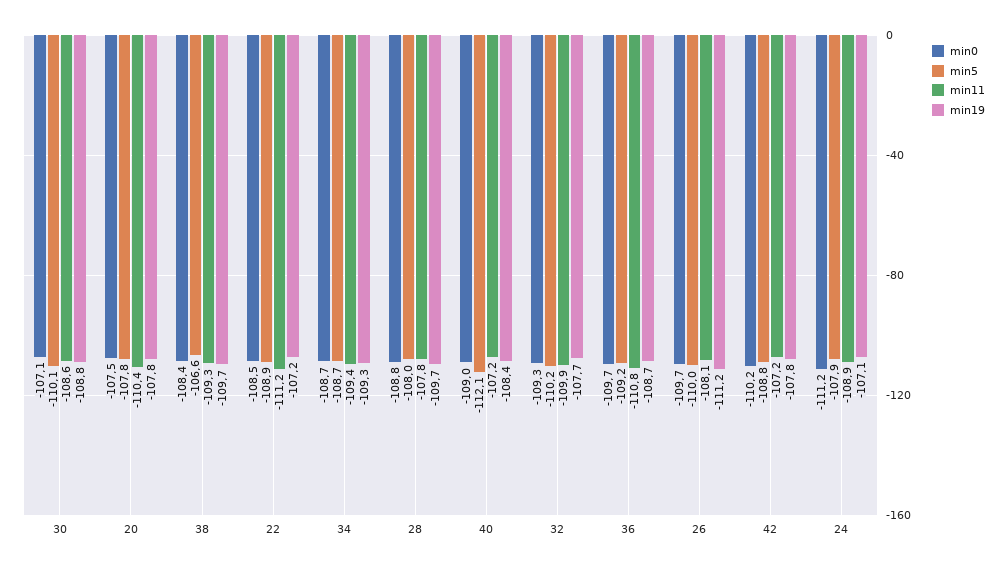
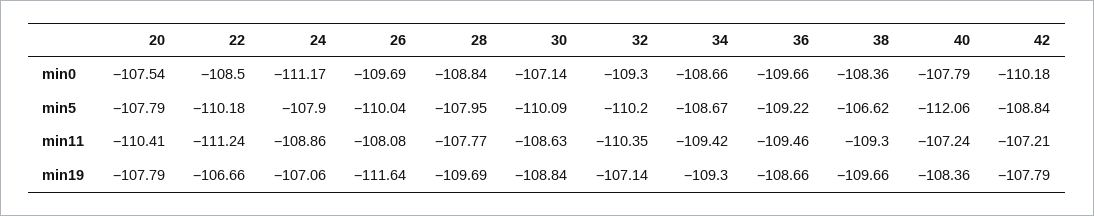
  {
    "min0": {
      "30": -107.14,
      "20": -107.54,
      "38": -108.36,
      "22": -108.5,
      "34": -108.66,
      "28": -108.84,
-     "40": -109,
+     "40": -107.79,
      "32": -109.3,
      "36": -109.66,
      "26": -109.69,
      "42": -110.18,
      "24": -111.17
    },
    "min5": {
      "30": -110.09,
      "20": -107.79,
      "38": -106.62,
-     "22": -108.9,
+     "22": -110.18,
      "34": -108.67,
      "28": -107.95,
      "40": -112.06,
      "32": -110.2,
      "36": -109.22,
      "26": -110.04,
      "42": -108.84,
      "24": -107.9
    },
    "min11": {
      "30": -108.63,
      "20": -110.41,
      "38": -109.3,
      "22": -111.24,
      "34": -109.42,
      "28": -107.77,
      "40": -107.24,
-     "32": -109.9,
+     "32": -110.35,
-     "36": -110.8,
+     "36": -109.46,
      "26": -108.08,
      "42": -107.21,
      "24": -108.86
    },
    "min19": {
      "30": -108.84,
      "20": -107.79,
      "38": -109.66,
-     "22": -107.2,
+     "22": -106.66,
      "34": -109.3,
      "28": -109.69,
      "40": -108.36,
-     "32": -107.7,
+     "32": -107.14,
      "36": -108.66,
-     "26": -111.2,
+     "26": -111.64,
      "42": -107.79,
      "24": -107.06
    }
  }

